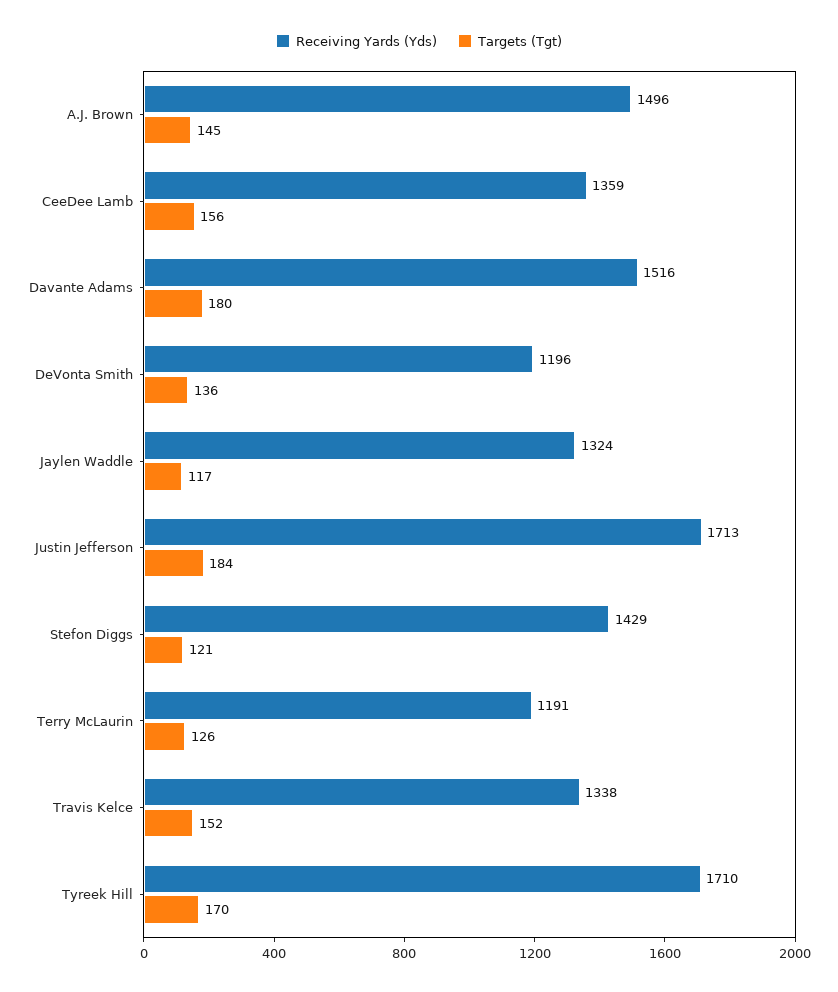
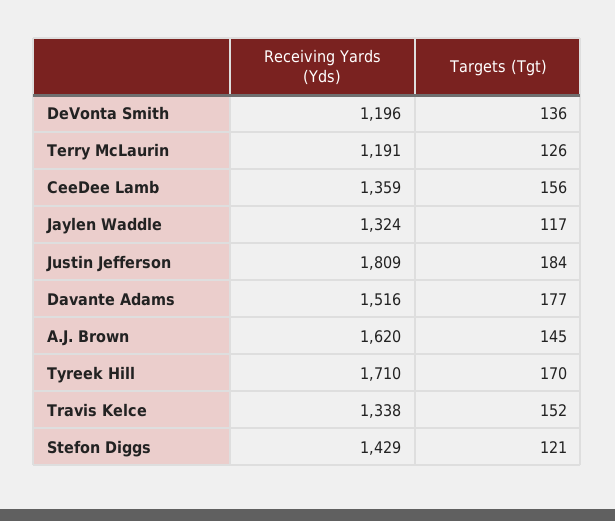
  {
    "Receiving Yards (Yds)": {
-     "A.J. Brown": 1496,
+     "A.J. Brown": 1620,
      "CeeDee Lamb": 1359,
      "Davante Adams": 1516,
      "DeVonta Smith": 1196,
      "Jaylen Waddle": 1324,
-     "Justin Jefferson": 1713,
+     "Justin Jefferson": 1809,
      "Stefon Diggs": 1429,
      "Terry McLaurin": 1191,
      "Travis Kelce": 1338,
      "Tyreek Hill": 1710
    },
    "Targets (Tgt)": {
      "A.J. Brown": 145,
      "CeeDee Lamb": 156,
-     "Davante Adams": 180,
+     "Davante Adams": 177,
      "DeVonta Smith": 136,
      "Jaylen Waddle": 117,
      "Justin Jefferson": 184,
      "Stefon Diggs": 121,
      "Terry McLaurin": 126,
      "Travis Kelce": 152,
      "Tyreek Hill": 170
    }
  }

